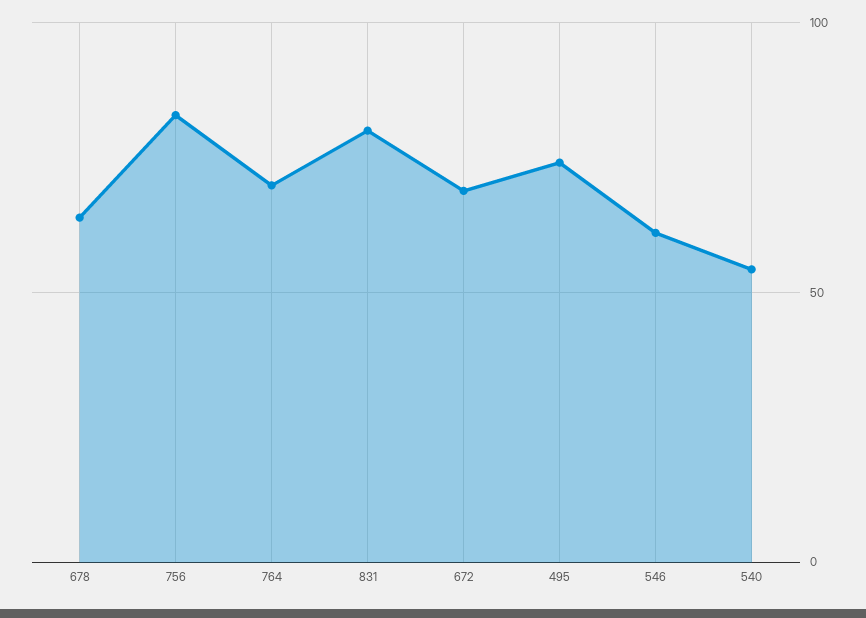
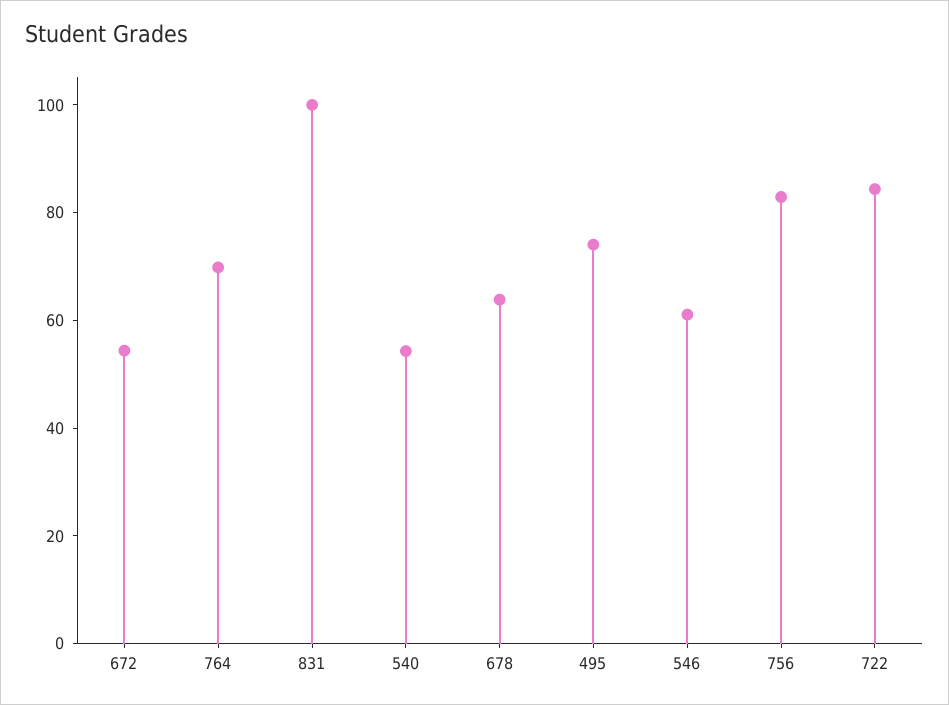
  {
    "678": 65,
    "756": 85,
    "764": 70,
-   "831": 80,
+   "831": 100,
-   "672": 70,
+   "672": 55,
    "495": 75,
    "546": 60,
-   "540": 55
+   "540": 55,
+   "722": 85
  }

